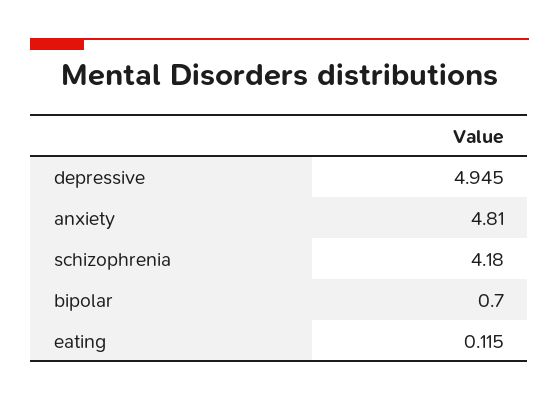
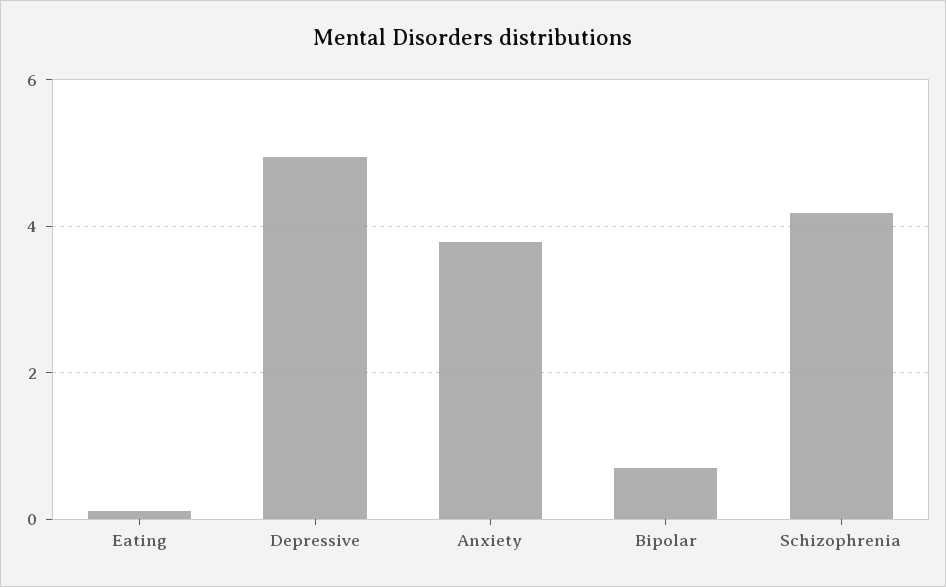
  {
    "depressive": 4.945,
-   "anxiety": 4.81,
+   "anxiety": 3.8,
    "schizophrenia": 4.18,
    "bipolar": 0.7,
    "eating": 0.115
  }

